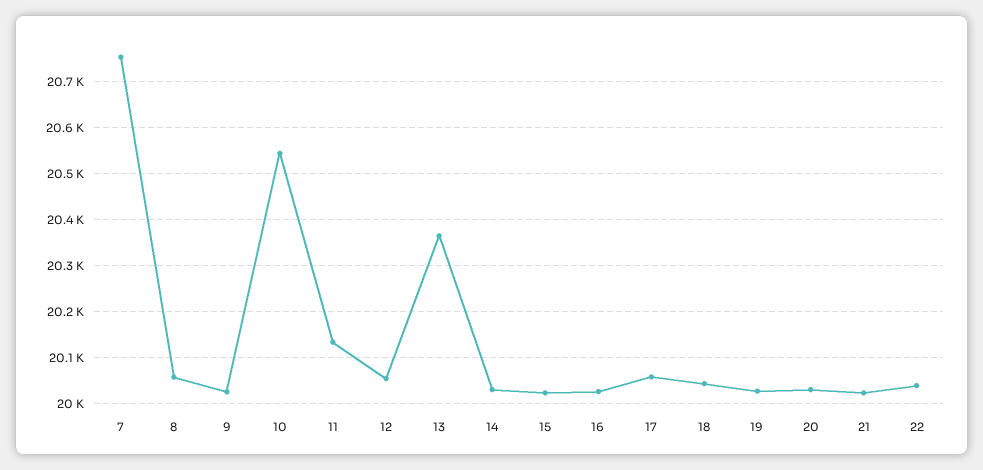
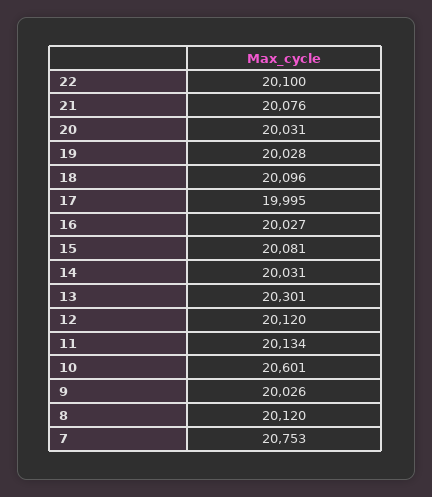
  {
    "7": 20753,
-   "8": 20060,
+   "8": 20120,
    "9": 20026,
-   "10": 20540,
+   "10": 20601,
    "11": 20134,
-   "12": 20060,
+   "12": 20120,
-   "13": 20360,
+   "13": 20301,
    "14": 20031,
-   "15": 20020,
+   "15": 20081,
    "16": 20027,
-   "17": 20060,
+   "17": 19995,
-   "18": 20040,
+   "18": 20096,
    "19": 20028,
    "20": 20031,
-   "21": 20020,
+   "21": 20076,
-   "22": 20040
+   "22": 20100
  }

